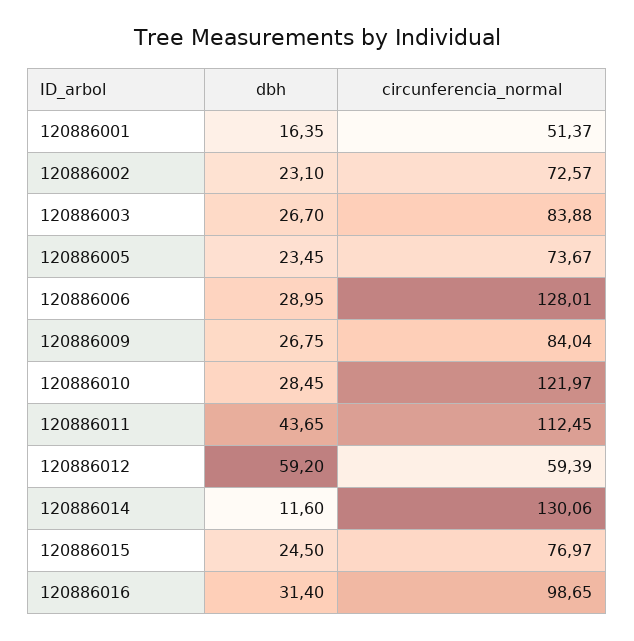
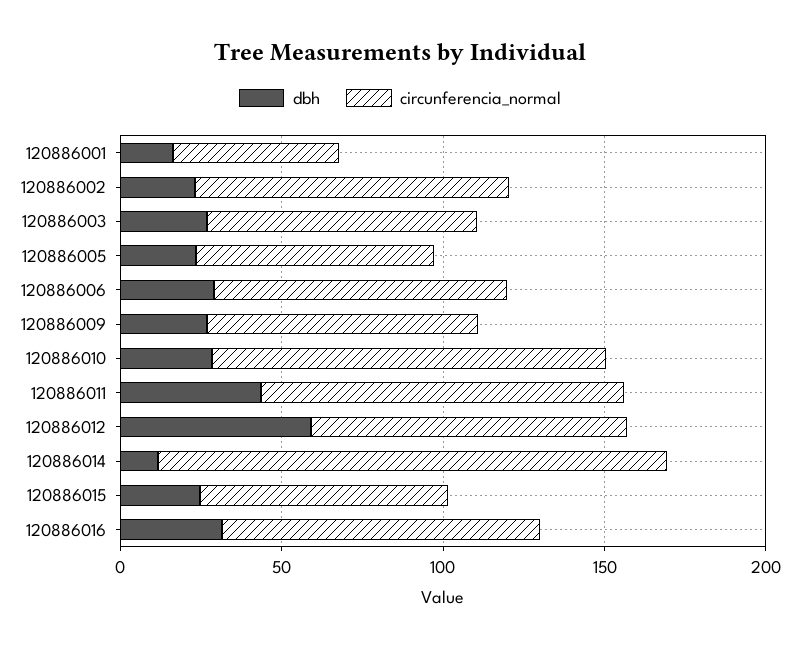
  {
    "dbh": {
      "120886001": 16.35,
      "120886002": 23.1,
      "120886003": 26.7,
      "120886005": 23.45,
      "120886006": 28.95,
      "120886009": 26.75,
      "120886010": 28.45,
      "120886011": 43.65,
      "120886012": 59.2,
      "120886014": 11.6,
      "120886015": 24.5,
      "120886016": 31.4
    },
    "circunferencia_normal": {
      "120886001": 51.37,
-     "120886002": 72.57,
+     "120886002": 100,
      "120886003": 83.88,
      "120886005": 73.67,
-     "120886006": 128.01,
+     "120886006": 90,
      "120886009": 84.04,
      "120886010": 121.97,
      "120886011": 112.45,
-     "120886012": 59.39,
+     "120886012": 100,
-     "120886014": 130.06,
+     "120886014": 160,
      "120886015": 76.97,
      "120886016": 98.65
    }
  }

